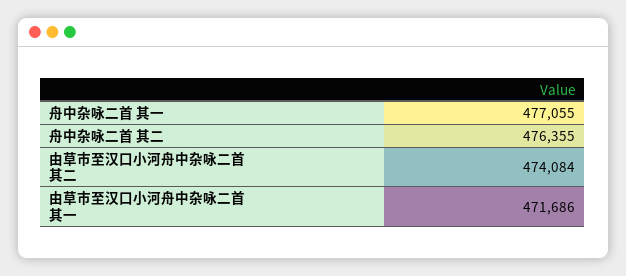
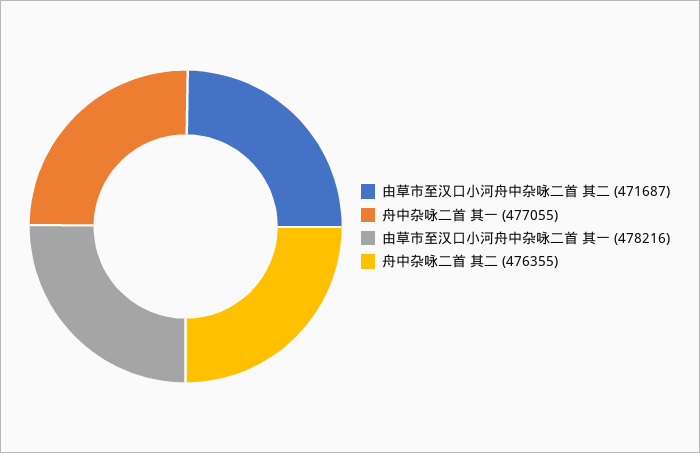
  {
    "舟中杂咏二首 其一": 477055,
    "舟中杂咏二首 其二": 476355,
-   "由草市至汉口小河舟中杂咏二首 其二": 474084,
+   "由草市至汉口小河舟中杂咏二首 其二": 471687,
-   "由草市至汉口小河舟中杂咏二首 其一": 471686
+   "由草市至汉口小河舟中杂咏二首 其一": 478216
  }

